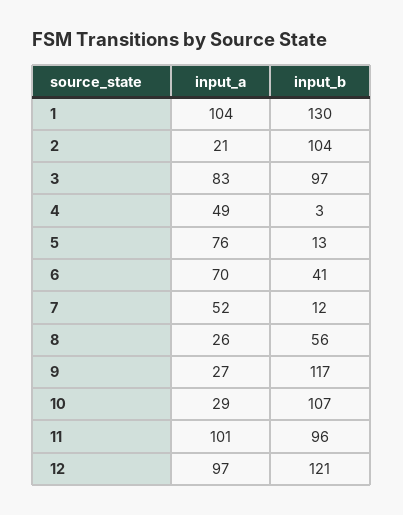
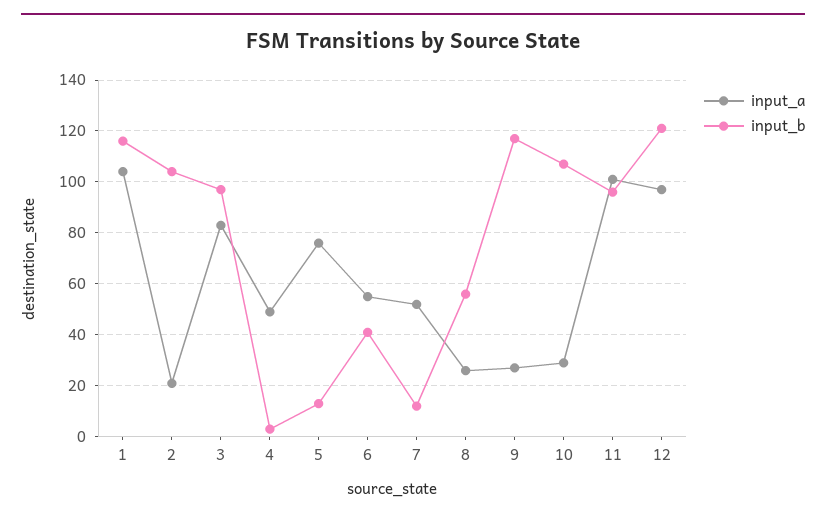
  {
    "input_a": {
      "1": 104,
      "2": 21,
      "3": 83,
      "4": 49,
      "5": 76,
-     "6": 70,
+     "6": 55,
      "7": 52,
      "8": 26,
      "9": 27,
      "10": 29,
      "11": 101,
      "12": 97
    },
    "input_b": {
-     "1": 130,
+     "1": 115,
      "2": 104,
      "3": 97,
      "4": 3,
      "5": 13,
      "6": 41,
      "7": 12,
      "8": 56,
      "9": 117,
      "10": 107,
      "11": 96,
      "12": 121
    }
  }

